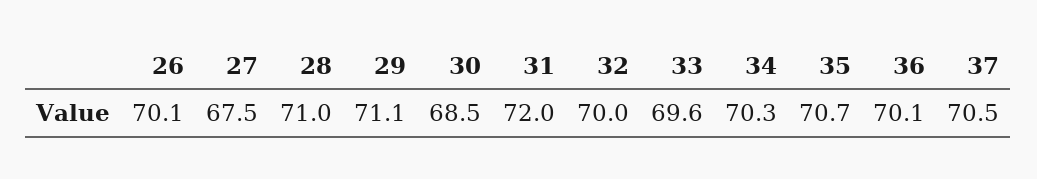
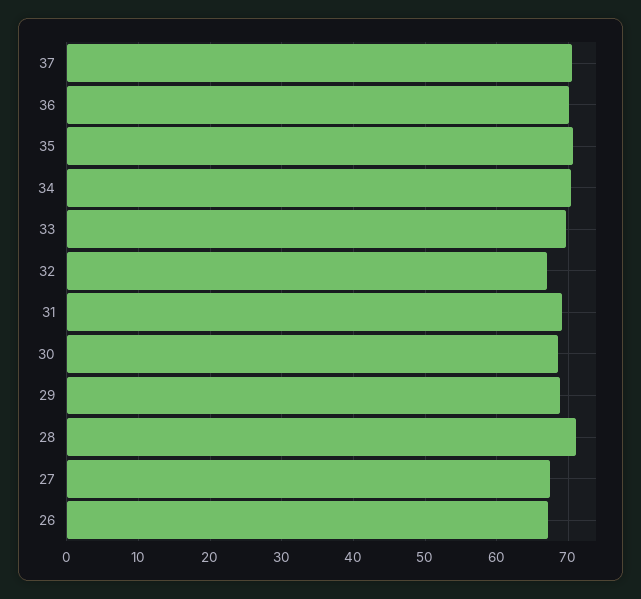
  {
-   "26": 70.1,
+   "26": 67,
    "27": 67.5,
    "28": 71,
-   "29": 71.1,
+   "29": 69,
    "30": 68.5,
-   "31": 72,
+   "31": 69,
-   "32": 70,
+   "32": 67,
    "33": 69.6,
    "34": 70.3,
    "35": 70.7,
    "36": 70.1,
    "37": 70.5
  }

